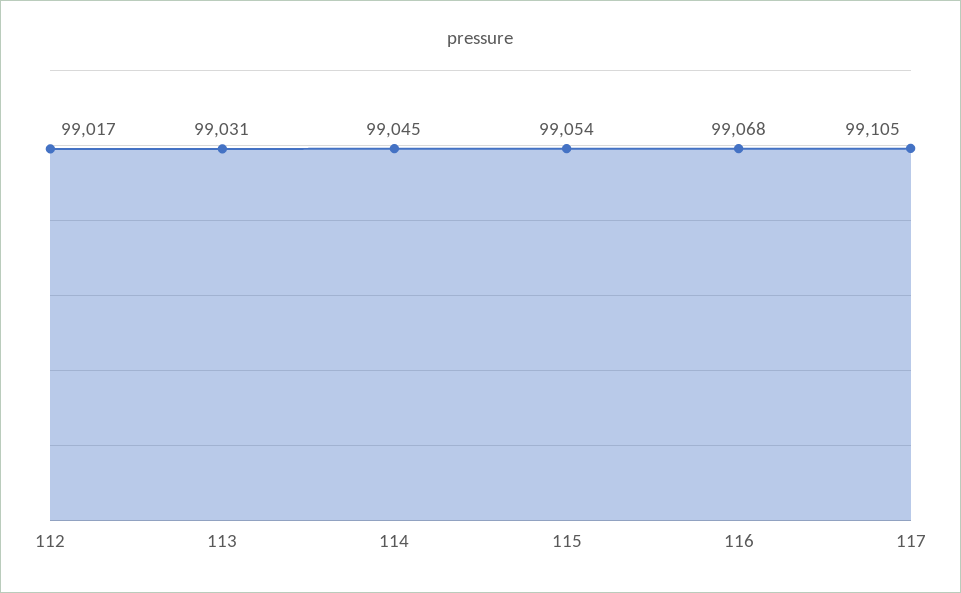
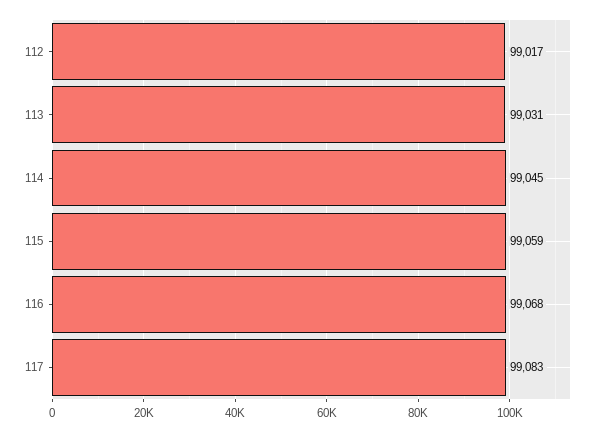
  {
    "112": 99017,
    "113": 99031,
    "114": 99045,
-   "115": 99054,
+   "115": 99059,
    "116": 99068,
-   "117": 99105
+   "117": 99083
  }

